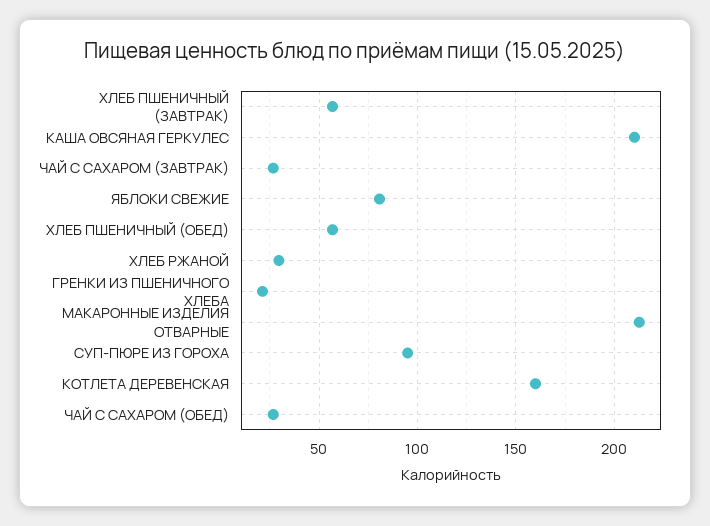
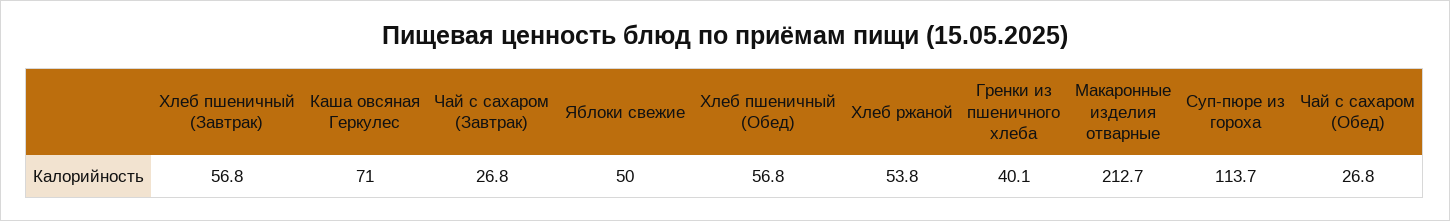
  {
    "ХЛЕБ ПШЕНИЧНЫЙ (ЗАВТРАК)": 56.8,
-   "КАША ОВСЯНАЯ ГЕРКУЛЕС": 210,
+   "КАША ОВСЯНАЯ ГЕРКУЛЕС": 71,
    "ЧАЙ С САХАРОМ (ЗАВТРАК)": 26.8,
-   "ЯБЛОКИ СВЕЖИЕ": 80,
+   "ЯБЛОКИ СВЕЖИЕ": 50,
    "ХЛЕБ ПШЕНИЧНЫЙ (ОБЕД)": 56.8,
-   "ХЛЕБ РЖАНОЙ": 30,
+   "ХЛЕБ РЖАНОЙ": 53.8,
-   "ГРЕНКИ ИЗ ПШЕНИЧНОГО ХЛЕБА": 20,
+   "ГРЕНКИ ИЗ ПШЕНИЧНОГО ХЛЕБА": 40.1,
    "МАКАРОННЫЕ ИЗДЕЛИЯ ОТВАРНЫЕ": 212.7,
-   "СУП-ПЮРЕ ИЗ ГОРОХА": 95,
+   "СУП-ПЮРЕ ИЗ ГОРОХА": 113.7,
-   "КОТЛЕТА ДЕРЕВЕНСКАЯ": 160,
    "ЧАЙ С САХАРОМ (ОБЕД)": 26.8
  }

